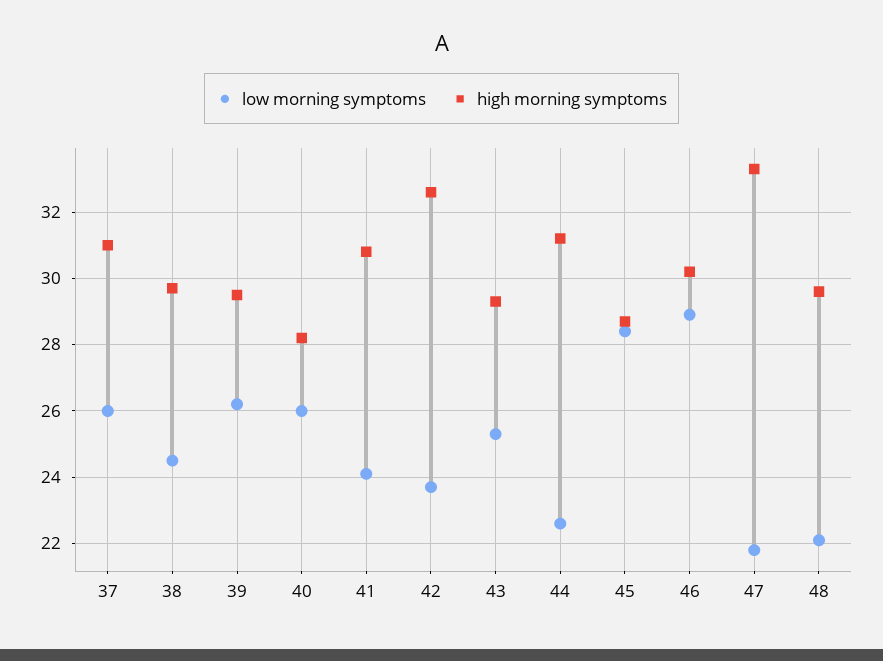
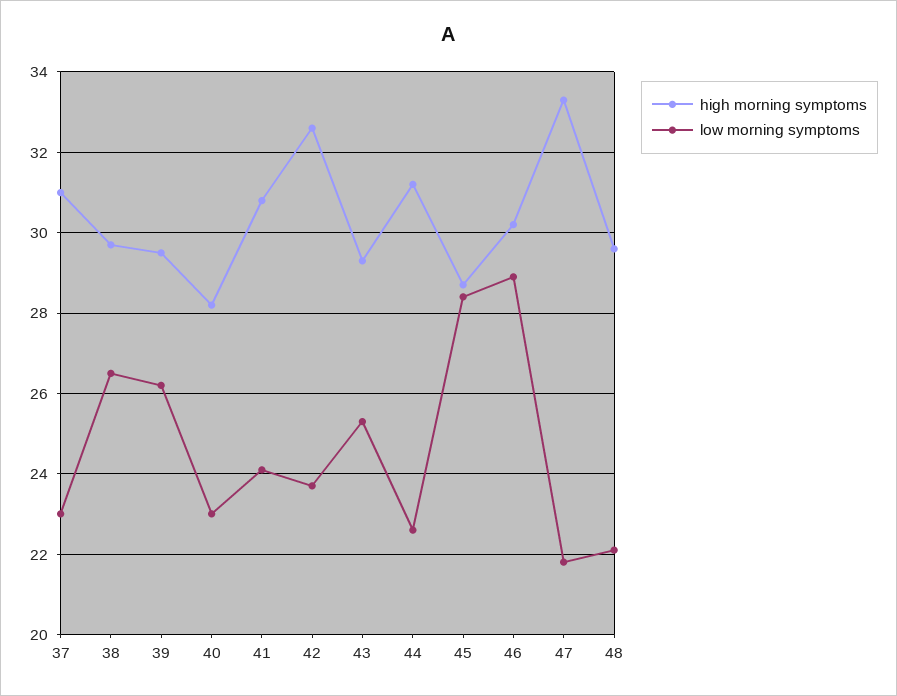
  {
    "low morning symptoms": {
-     "37": 26,
+     "37": 23,
-     "38": 24.5,
+     "38": 26.5,
      "39": 26,
-     "40": 26,
+     "40": 23,
      "41": 24,
      "42": 23.5,
      "43": 25.5,
      "44": 22.5,
      "45": 28.5,
      "46": 29,
      "47": 22,
      "48": 22
    },
    "high morning symptoms": {
      "37": 31,
      "38": 29.5,
      "39": 29.5,
      "40": 28,
      "41": 31,
      "42": 32.5,
      "43": 29.5,
      "44": 31,
      "45": 28.5,
      "46": 30,
      "47": 33.5,
      "48": 29.5
    }
  }

